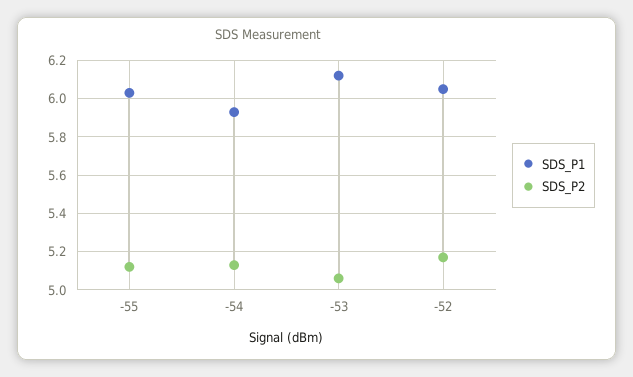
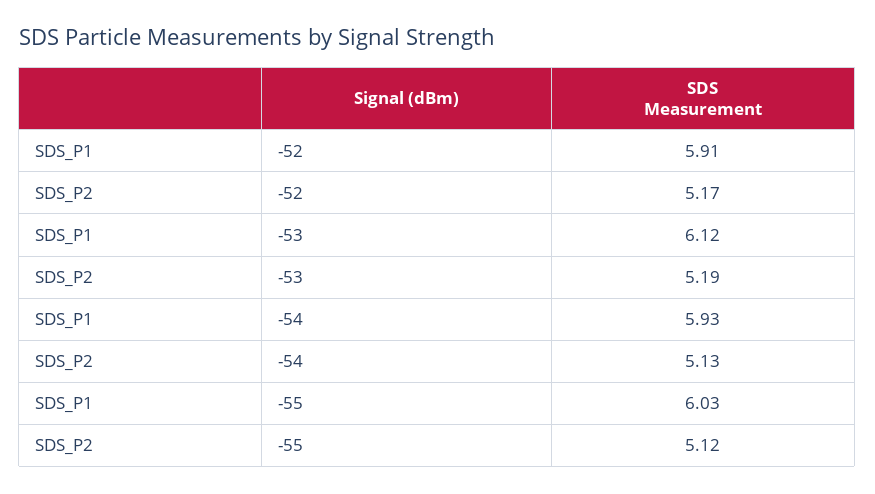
  {
    "SDS_P1": {
      "-55": 6.03,
      "-54": 5.93,
      "-53": 6.12,
-     "-52": 6.05
+     "-52": 5.91
    },
    "SDS_P2": {
      "-55": 5.12,
      "-54": 5.13,
-     "-53": 5.05,
+     "-53": 5.19,
      "-52": 5.17
    }
  }

